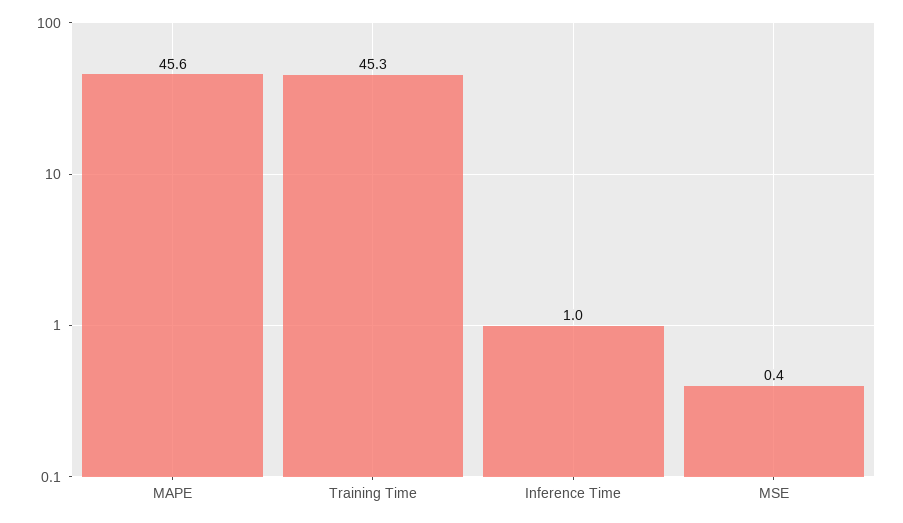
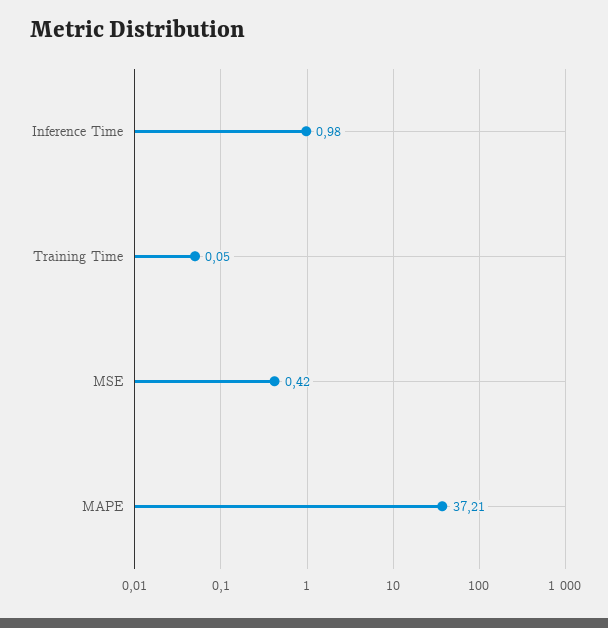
  {
-   "MAPE": 45.6,
+   "MAPE": 37.21,
-   "Training Time": 45.3,
+   "Training Time": 0.05,
    "Inference Time": 0.98,
    "MSE": 0.42
  }

